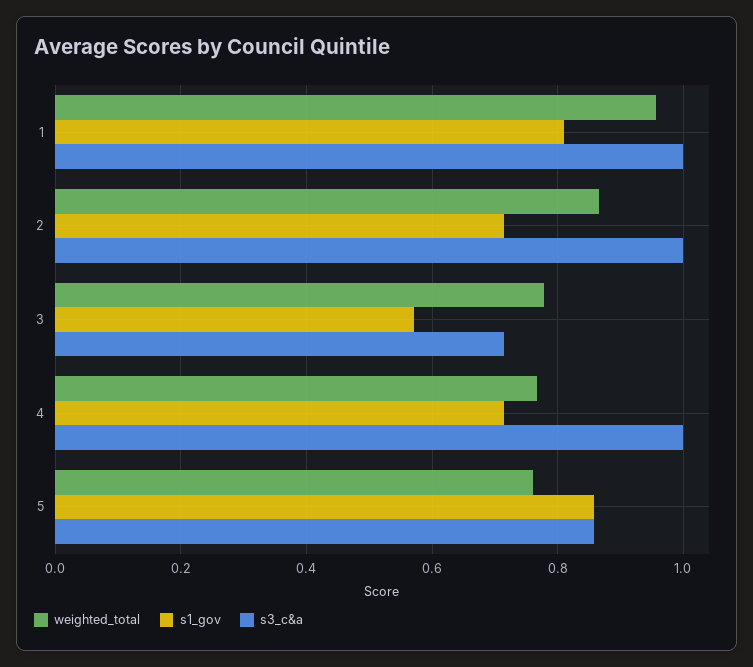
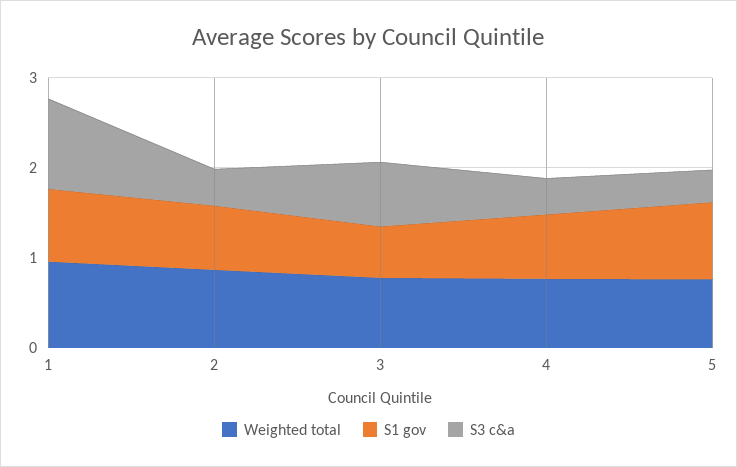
  {
    "weighted_total": {
      "1": 0.96,
      "2": 0.86,
      "3": 0.78,
      "4": 0.76,
      "5": 0.76
    },
    "s1_gov": {
      "1": 0.8,
      "2": 0.72,
      "3": 0.58,
      "4": 0.72,
      "5": 0.86
    },
    "s3_c&a": {
      "1": 1,
-     "2": 1,
+     "2": 0.4,
      "3": 0.72,
-     "4": 1,
+     "4": 0.4,
-     "5": 0.86
+     "5": 0.4
    }
  }

